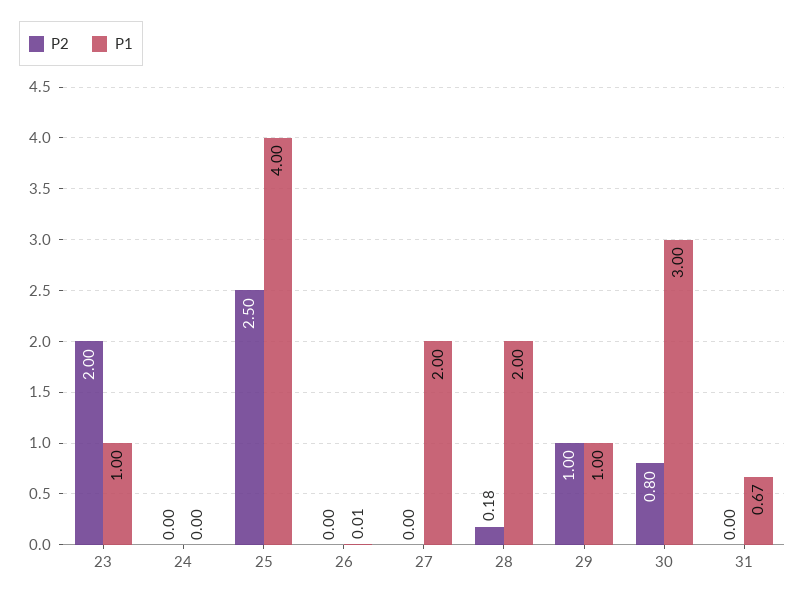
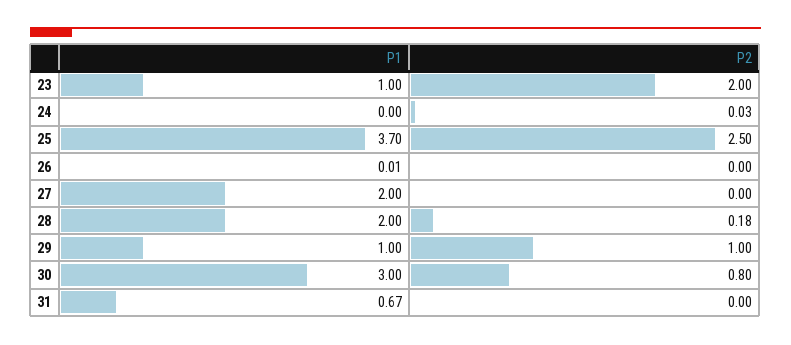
  {
    "P2": {
      "23": 2,
-     "24": 0,
+     "24": 0.03,
      "25": 2.5,
      "26": 0,
      "27": 0,
      "28": 0.18,
      "29": 1,
      "30": 0.8,
      "31": 0
    },
    "P1": {
      "23": 1,
      "24": 0,
-     "25": 4,
+     "25": 3.7,
      "26": 0.01,
      "27": 2,
      "28": 2,
      "29": 1,
      "30": 3,
      "31": 0.67
    }
  }

